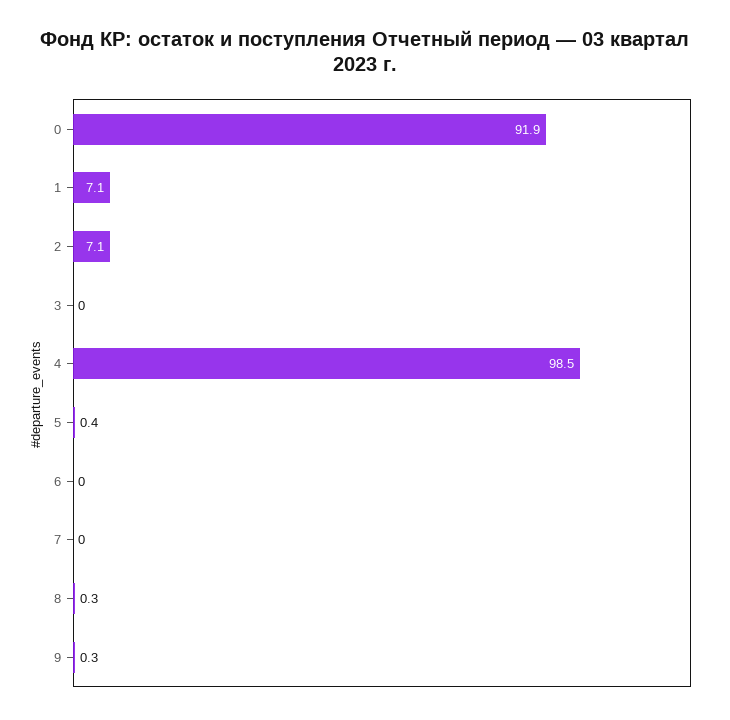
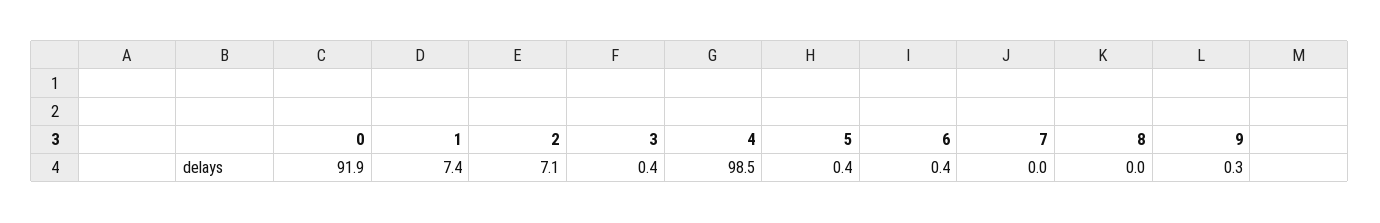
  {
    "0": 91.9,
-   "1": 7.1,
+   "1": 7.4,
    "2": 7.1,
-   "3": 0,
+   "3": 0.4,
    "4": 98.5,
    "5": 0.4,
-   "6": 0,
+   "6": 0.4,
    "7": 0,
-   "8": 0.3,
+   "8": 0,
    "9": 0.3
  }

